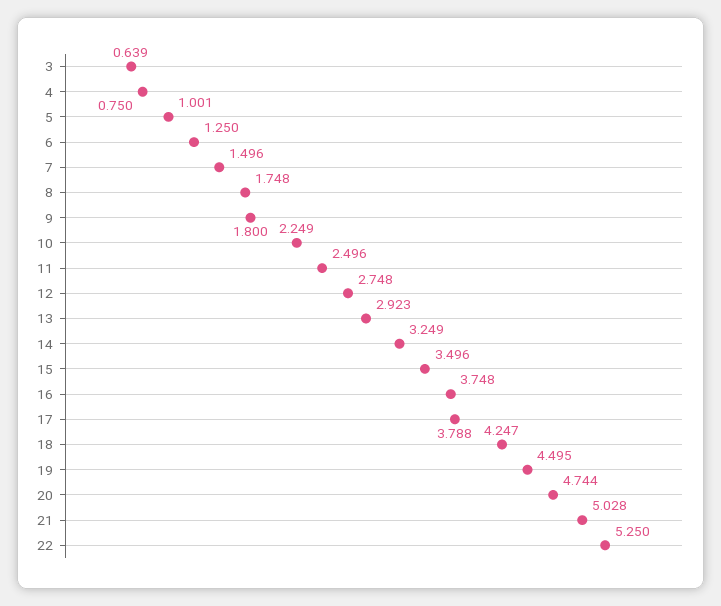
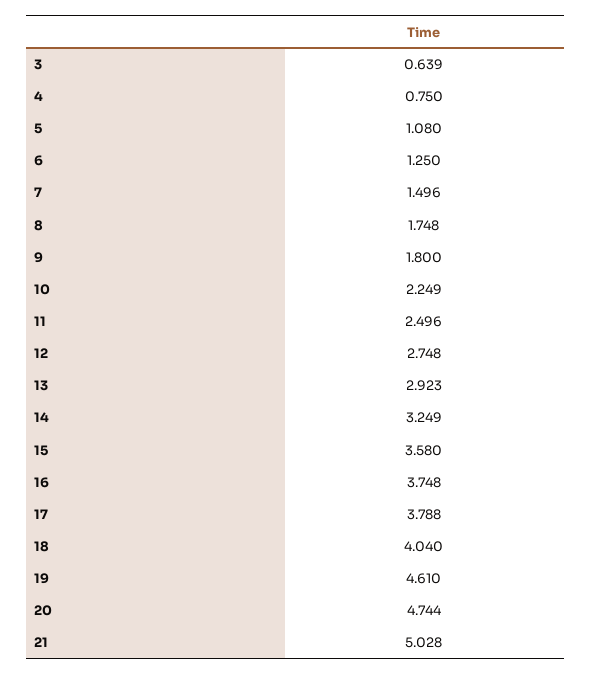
  {
    "3": 0.639,
    "4": 0.75,
-   "5": 1.001,
+   "5": 1.08,
    "6": 1.25,
    "7": 1.496,
    "8": 1.748,
    "9": 1.8,
    "10": 2.249,
    "11": 2.496,
    "12": 2.748,
    "13": 2.923,
    "14": 3.249,
-   "15": 3.496,
+   "15": 3.58,
    "16": 3.748,
    "17": 3.788,
-   "18": 4.247,
+   "18": 4.04,
-   "19": 4.495,
+   "19": 4.61,
    "20": 4.744,
-   "21": 5.028,
+   "21": 5.028
-   "22": 5.25
  }

